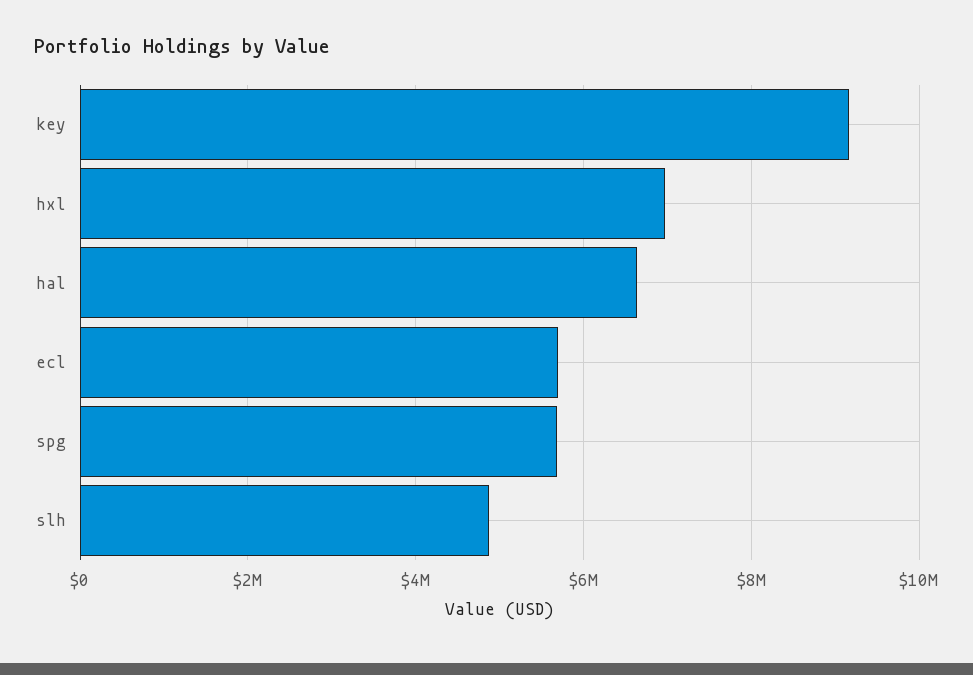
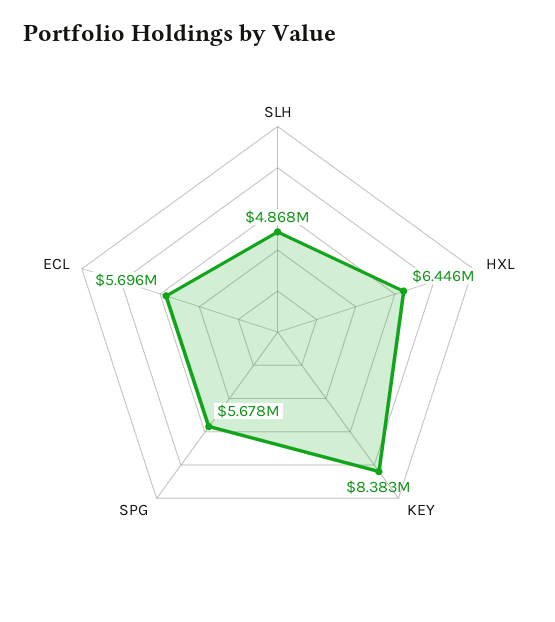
  {
-   "key": 9200000,
+   "key": 8383000,
-   "hxl": 7000000,
+   "hxl": 6446000,
-   "hal": 6600000,
    "ecl": 5696000,
    "spg": 5678000,
    "slh": 4868000
  }

